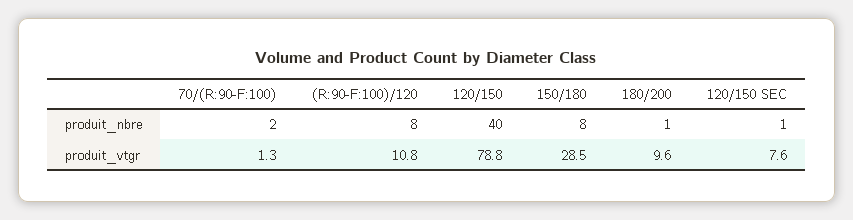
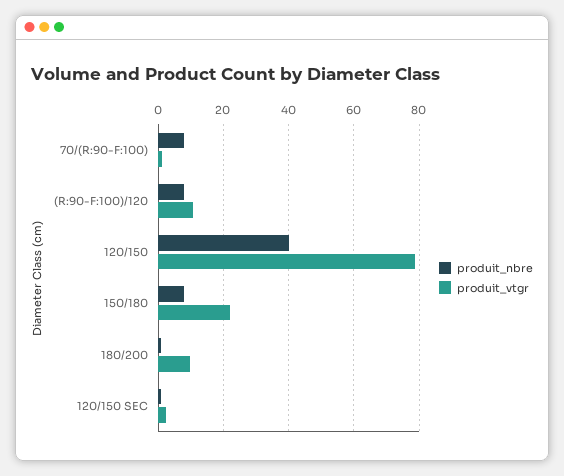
  {
    "produit_nbre": {
-     "70/(R:90-F:100)": 2,
+     "70/(R:90-F:100)": 8,
      "(R:90-F:100)/120": 8,
      "120/150": 40,
      "150/180": 8,
      "180/200": 1,
      "120/150 SEC": 1
    },
    "produit_vtgr": {
      "70/(R:90-F:100)": 1.3,
      "(R:90-F:100)/120": 10.8,
      "120/150": 78.8,
-     "150/180": 28.5,
+     "150/180": 22,
      "180/200": 9.6,
-     "120/150 SEC": 7.6
+     "120/150 SEC": 2
    }
  }

